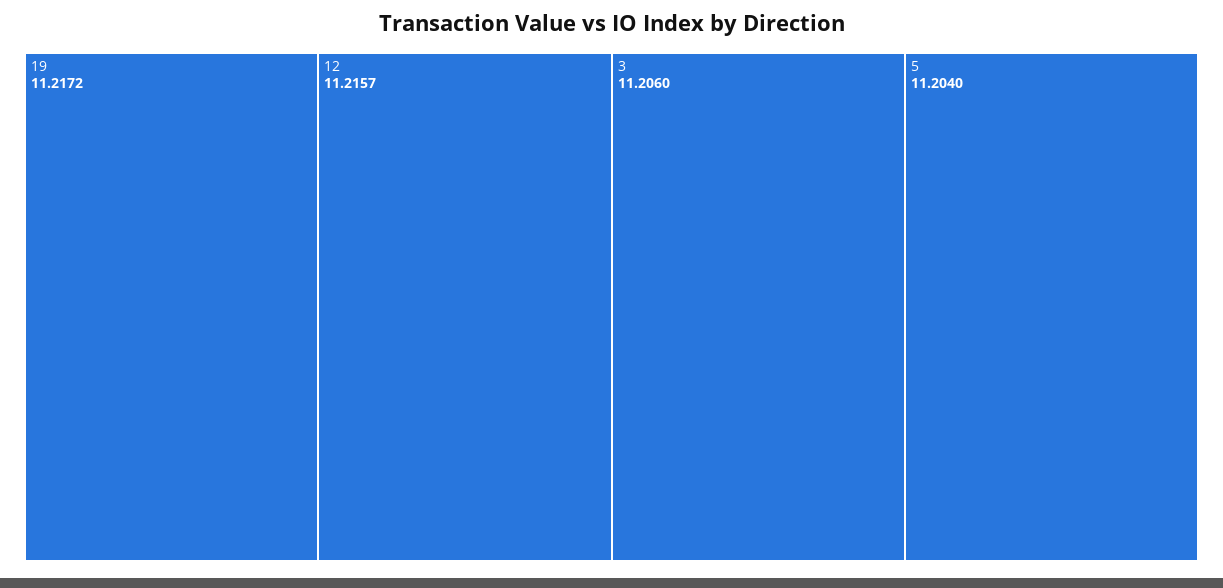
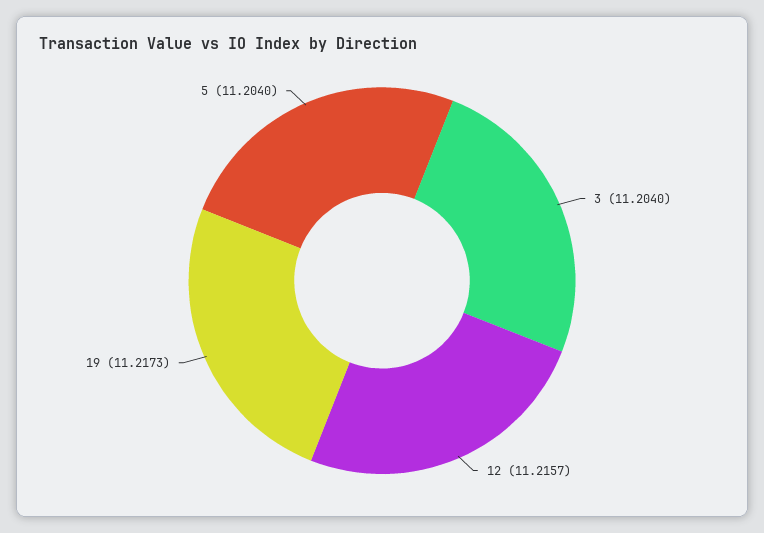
  {
-   "19": 11.2172,
+   "19": 11.2173,
    "12": 11.2157,
-   "3": 11.206,
+   "3": 11.204,
    "5": 11.204
  }

